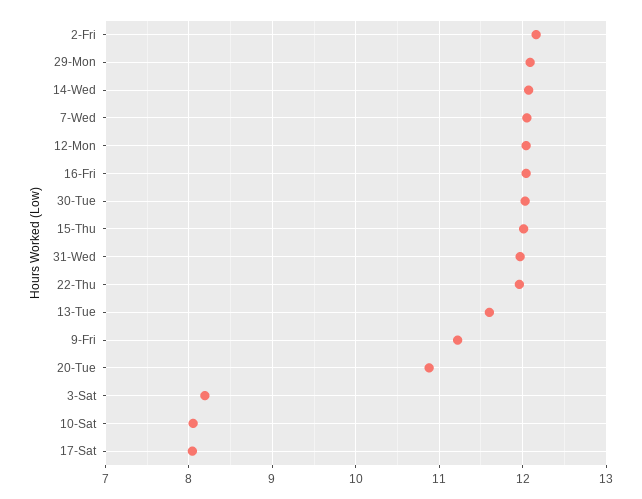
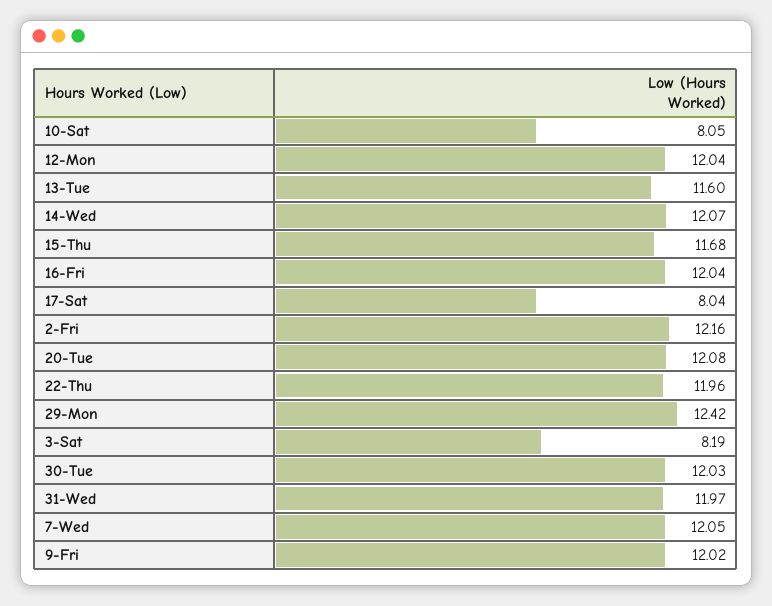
  {
    "2-Fri": 12.16,
-   "29-Mon": 12.1,
+   "29-Mon": 12.42,
    "14-Wed": 12.07,
    "7-Wed": 12.05,
    "12-Mon": 12.04,
    "16-Fri": 12.04,
    "30-Tue": 12.03,
-   "15-Thu": 12,
+   "15-Thu": 11.68,
    "31-Wed": 11.97,
    "22-Thu": 11.96,
    "13-Tue": 11.6,
-   "9-Fri": 11.2,
+   "9-Fri": 12.02,
-   "20-Tue": 10.9,
+   "20-Tue": 12.08,
    "3-Sat": 8.19,
    "10-Sat": 8.05,
    "17-Sat": 8.04
  }

